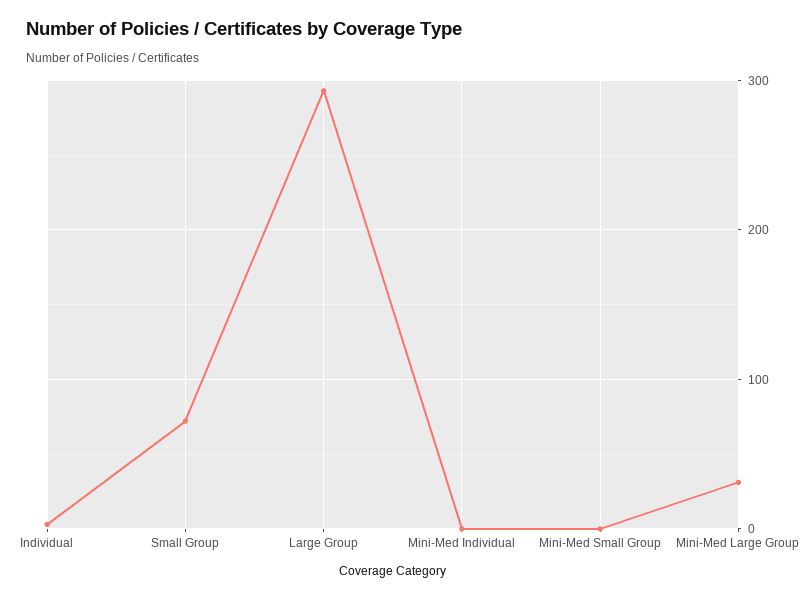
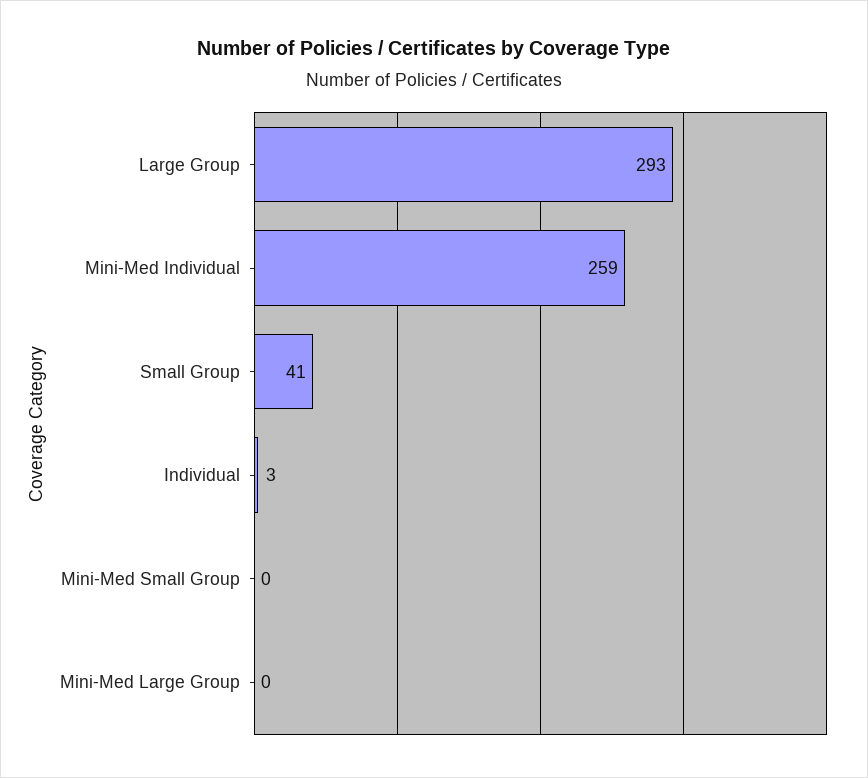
  {
    "Individual": 3,
-   "Small Group": 70,
+   "Small Group": 41,
    "Large Group": 293,
-   "Mini-Med Individual": 0,
+   "Mini-Med Individual": 259,
    "Mini-Med Small Group": 0,
-   "Mini-Med Large Group": 30
+   "Mini-Med Large Group": 0
  }

